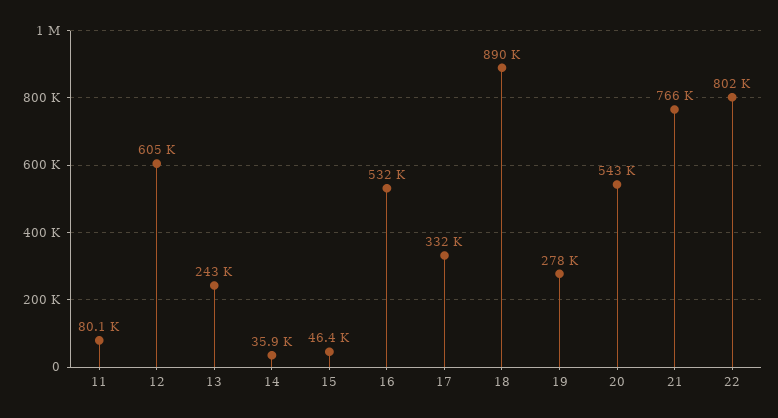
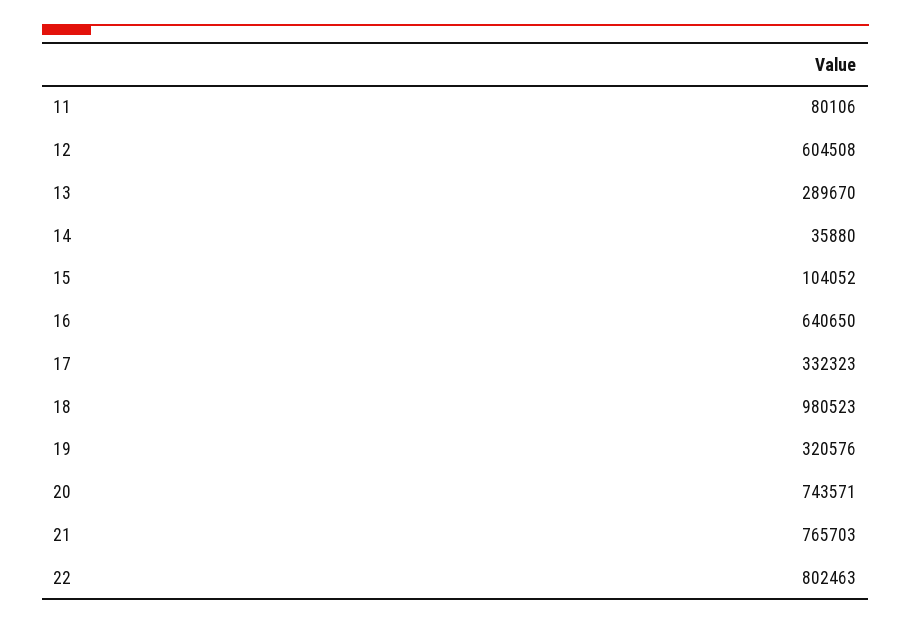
  {
    "11": 80106,
    "12": 604508,
-   "13": 243000,
+   "13": 289670,
    "14": 35880,
-   "15": 46400,
+   "15": 104052,
-   "16": 532000,
+   "16": 640650,
    "17": 332323,
-   "18": 890000,
+   "18": 980523,
-   "19": 278000,
+   "19": 320576,
-   "20": 543000,
+   "20": 743571,
    "21": 765703,
    "22": 802463
  }

